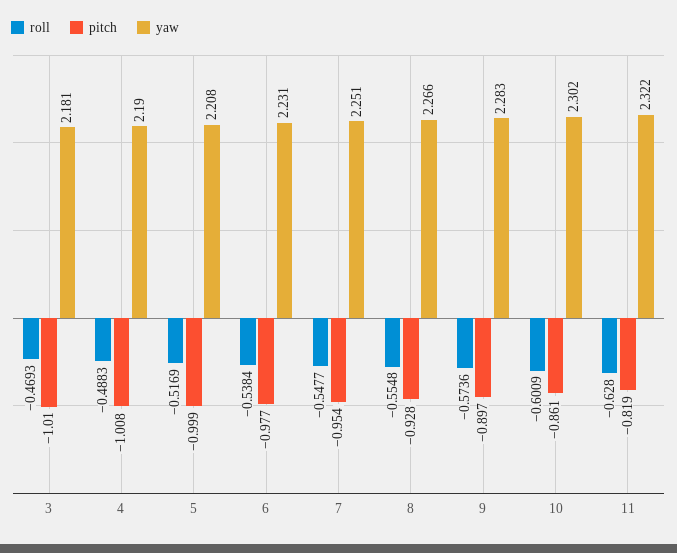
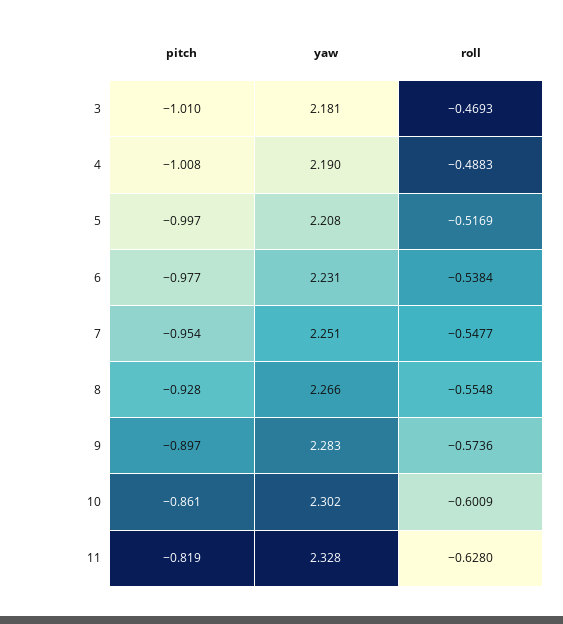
  {
    "roll": {
      "3": -0.4693,
      "4": -0.4883,
      "5": -0.5169,
      "6": -0.5384,
      "7": -0.5477,
      "8": -0.5548,
      "9": -0.5736,
      "10": -0.6009,
      "11": -0.628
    },
    "pitch": {
      "3": -1.01,
      "4": -1.008,
-     "5": -0.999,
+     "5": -0.997,
      "6": -0.977,
      "7": -0.954,
      "8": -0.928,
      "9": -0.897,
      "10": -0.861,
      "11": -0.819
    },
    "yaw": {
      "3": 2.181,
      "4": 2.19,
      "5": 2.208,
      "6": 2.231,
      "7": 2.251,
      "8": 2.266,
      "9": 2.283,
      "10": 2.302,
-     "11": 2.322
+     "11": 2.328
    }
  }

